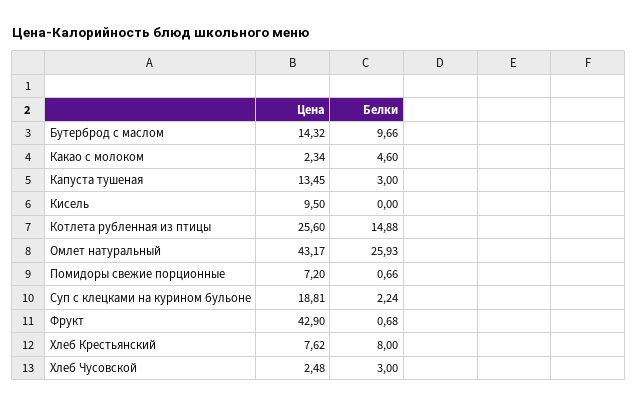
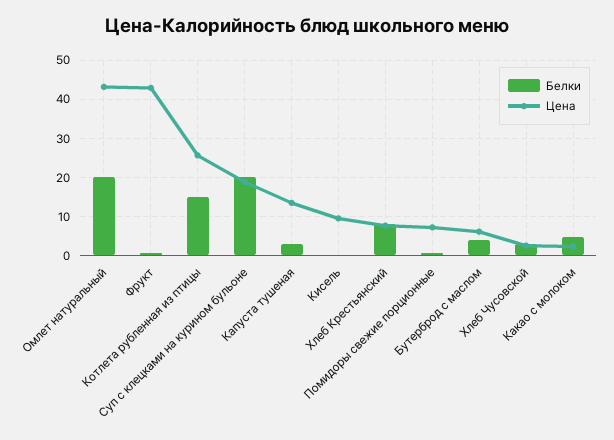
  {
    "Цена": {
-     "Бутерброд с маслом": 14.32,
+     "Бутерброд с маслом": 6,
      "Какао с молоком": 2.34,
      "Капуста тушеная": 13.45,
      "Кисель": 9.5,
      "Котлета рубленная из птицы": 25.6,
      "Омлет натуральный": 43.17,
      "Помидоры свежие порционные": 7.2,
      "Суп с клецками на курином бульоне": 18.81,
      "Фрукт": 42.9,
      "Хлеб Крестьянский": 7.62,
      "Хлеб Чусовской": 2.48
    },
    "Белки": {
-     "Бутерброд с маслом": 9.66,
+     "Бутерброд с маслом": 4,
      "Какао с молоком": 4.6,
      "Капуста тушеная": 3,
      "Кисель": 0,
      "Котлета рубленная из птицы": 14.88,
-     "Омлет натуральный": 25.93,
+     "Омлет натуральный": 20,
      "Помидоры свежие порционные": 0.66,
-     "Суп с клецками на курином бульоне": 2.24,
+     "Суп с клецками на курином бульоне": 20,
      "Фрукт": 0.68,
      "Хлеб Крестьянский": 8,
      "Хлеб Чусовской": 3
    }
  }

